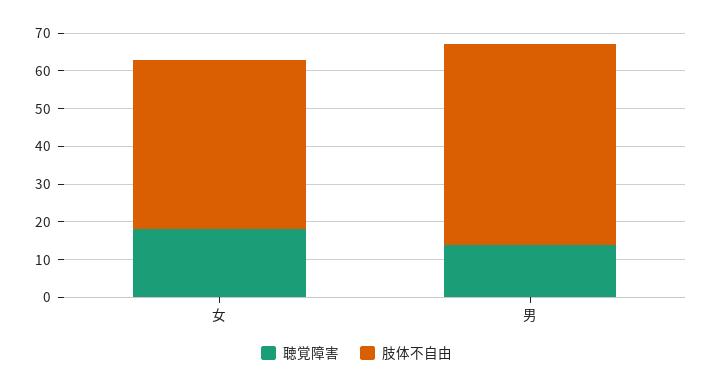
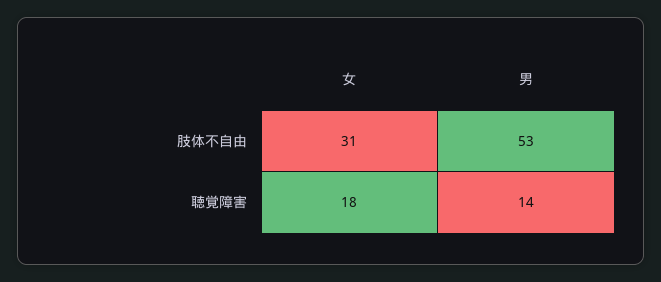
  {
    "聴覚障害": {
      "女": 18,
      "男": 14
    },
    "肢体不自由": {
-     "女": 45,
+     "女": 31,
      "男": 53
    }
  }

